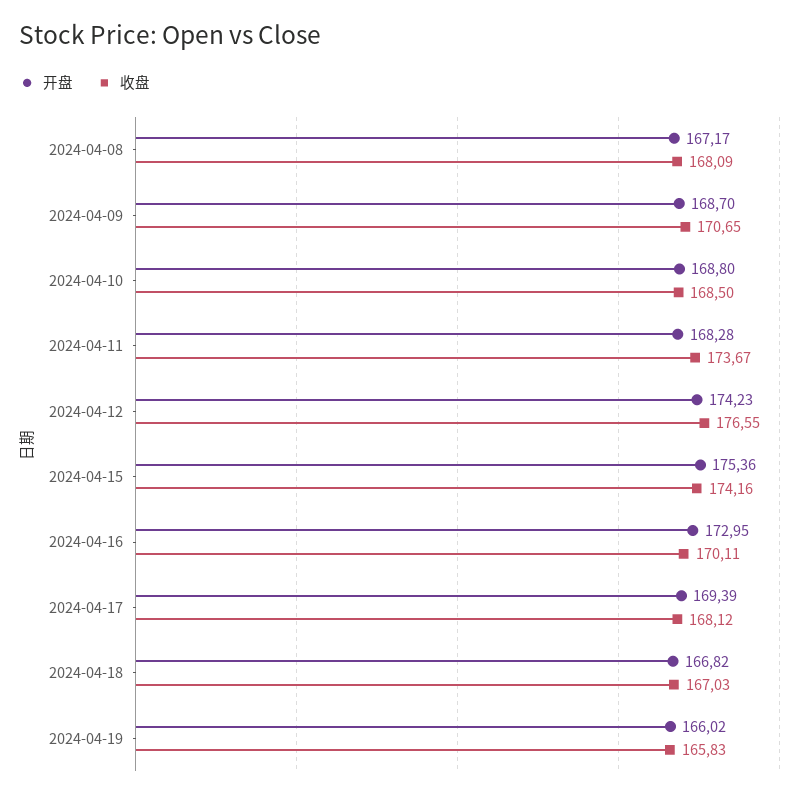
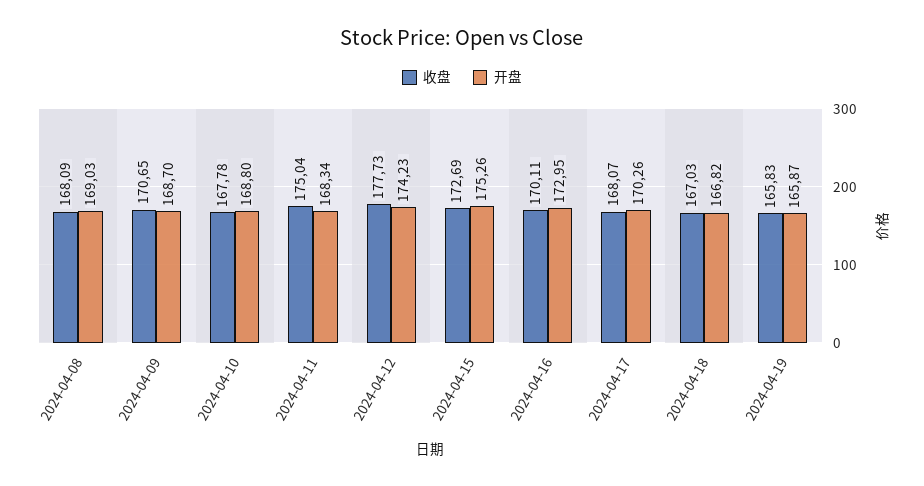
  {
    "开盘": {
-     "2024-04-08": 167.17,
+     "2024-04-08": 169.03,
      "2024-04-09": 168.7,
      "2024-04-10": 168.8,
-     "2024-04-11": 168.28,
+     "2024-04-11": 168.34,
      "2024-04-12": 174.23,
-     "2024-04-15": 175.36,
+     "2024-04-15": 175.26,
      "2024-04-16": 172.95,
-     "2024-04-17": 169.39,
+     "2024-04-17": 170.26,
      "2024-04-18": 166.82,
-     "2024-04-19": 166.02
+     "2024-04-19": 165.87
    },
    "收盘": {
      "2024-04-08": 168.09,
      "2024-04-09": 170.65,
-     "2024-04-10": 168.5,
+     "2024-04-10": 167.78,
-     "2024-04-11": 173.67,
+     "2024-04-11": 175.04,
-     "2024-04-12": 176.55,
+     "2024-04-12": 177.73,
-     "2024-04-15": 174.16,
+     "2024-04-15": 172.69,
      "2024-04-16": 170.11,
-     "2024-04-17": 168.12,
+     "2024-04-17": 168.07,
      "2024-04-18": 167.03,
      "2024-04-19": 165.83
    }
  }

